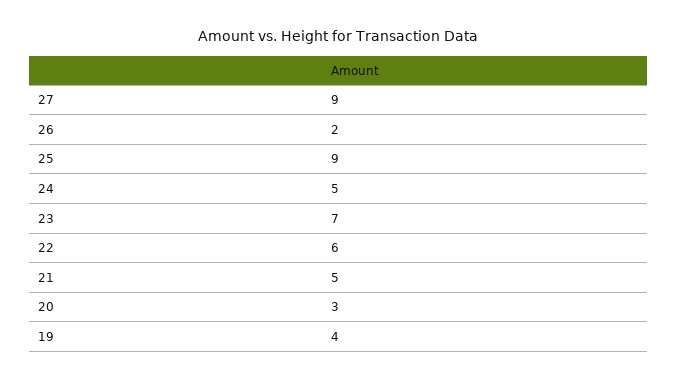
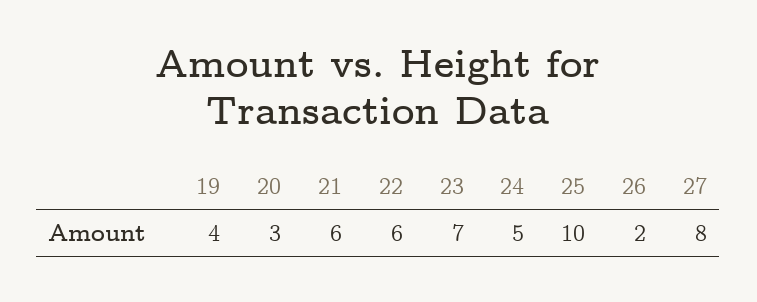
  {
-   "27": 9,
+   "27": 8,
    "26": 2,
-   "25": 9,
+   "25": 10,
    "24": 5,
    "23": 7,
    "22": 6,
-   "21": 5,
+   "21": 6,
    "20": 3,
    "19": 4
  }

